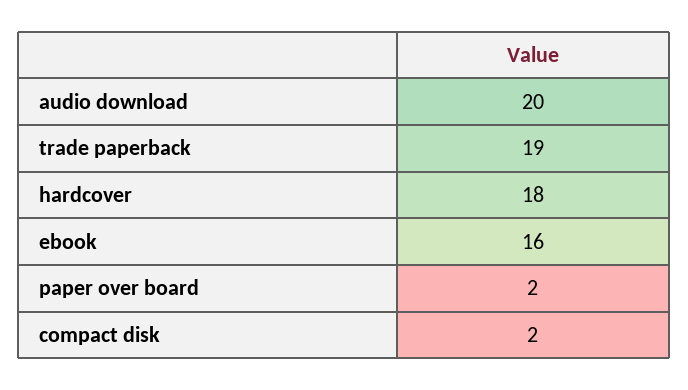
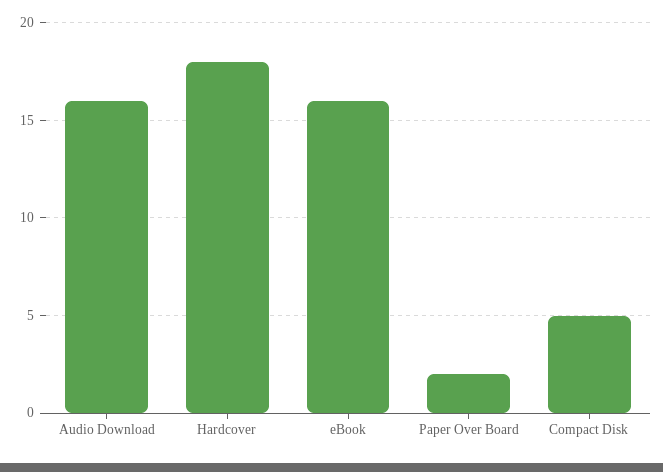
  {
-   "audio download": 20,
+   "audio download": 16,
-   "trade paperback": 19,
    "hardcover": 18,
    "ebook": 16,
    "paper over board": 2,
-   "compact disk": 2
+   "compact disk": 5
  }

